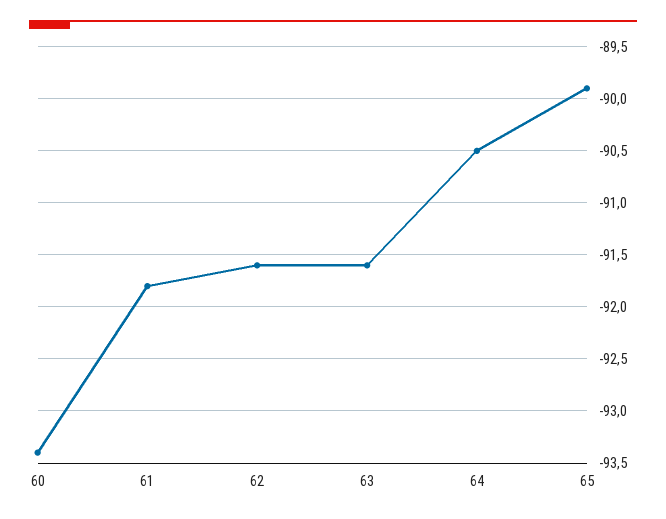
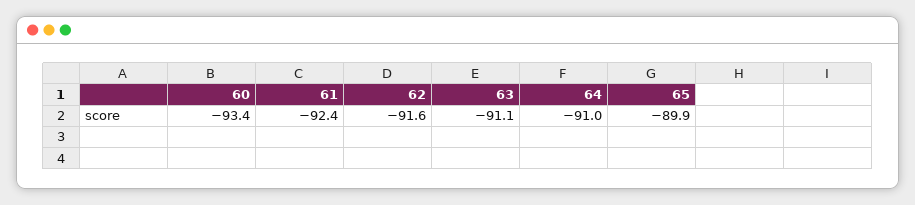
  {
    "60": -93.4,
-   "61": -91.8,
+   "61": -92.4,
    "62": -91.6,
-   "63": -91.6,
+   "63": -91.1,
-   "64": -90.5,
+   "64": -91,
    "65": -89.9
  }

